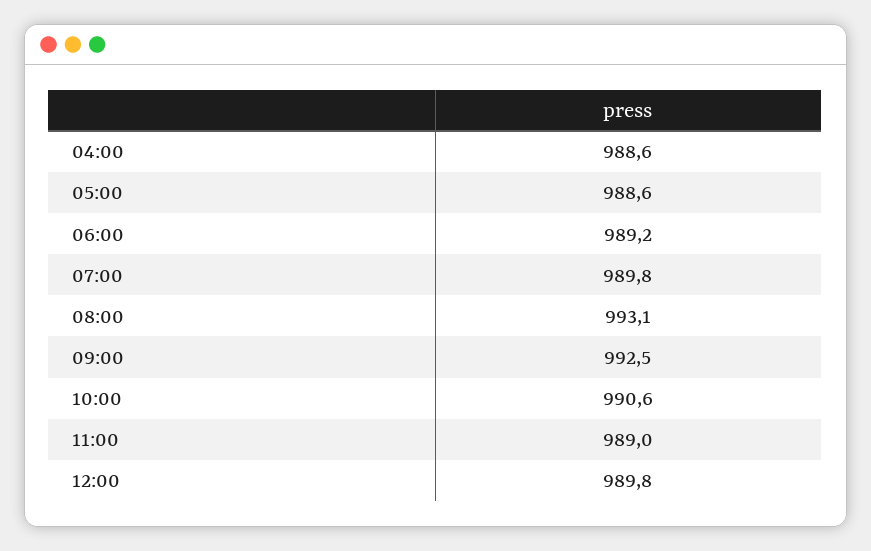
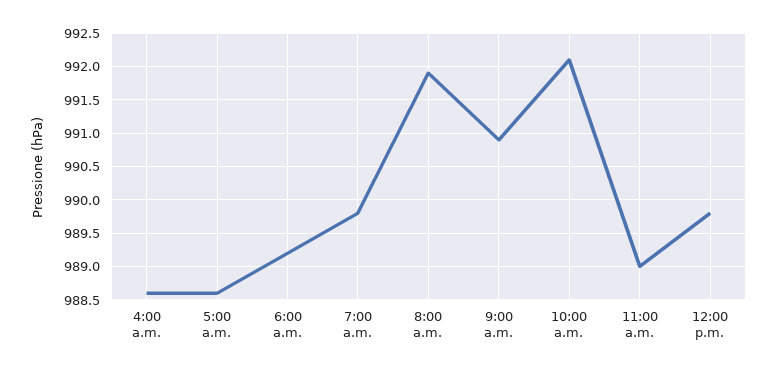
  {
    "04:00": 988.6,
    "05:00": 988.6,
    "06:00": 989.2,
    "07:00": 989.8,
-   "08:00": 993.1,
+   "08:00": 991.9,
-   "09:00": 992.5,
+   "09:00": 990.9,
-   "10:00": 990.6,
+   "10:00": 992.1,
    "11:00": 989,
    "12:00": 989.8
  }

